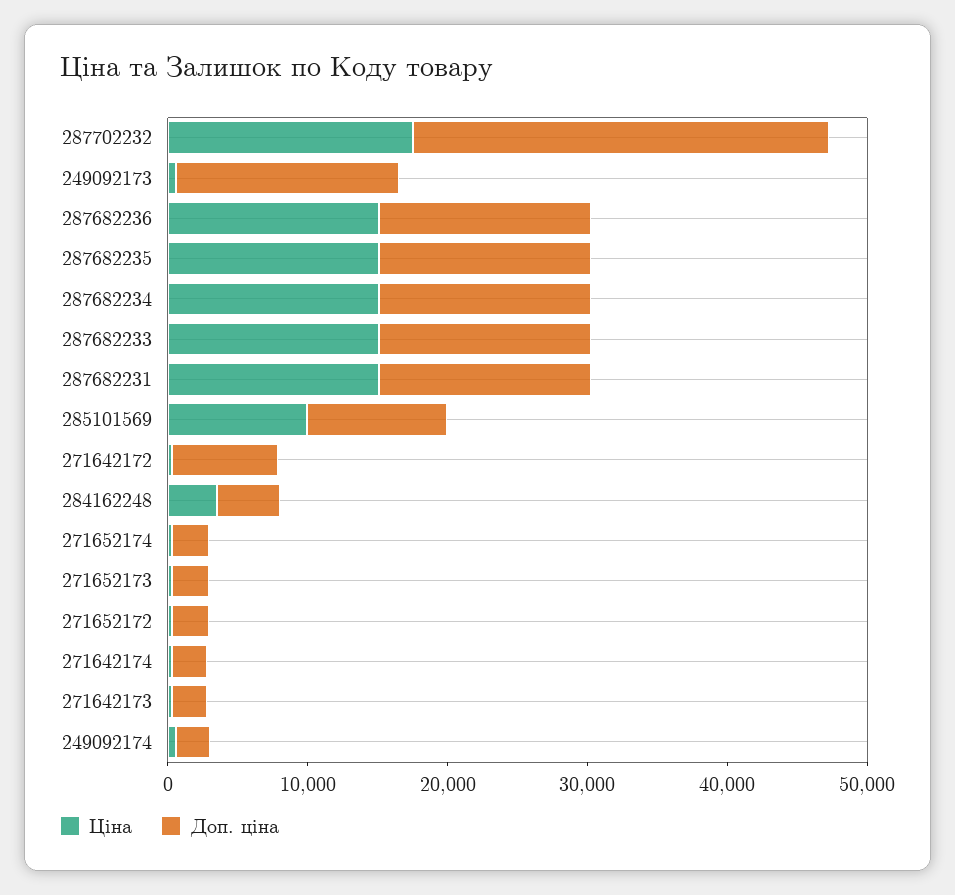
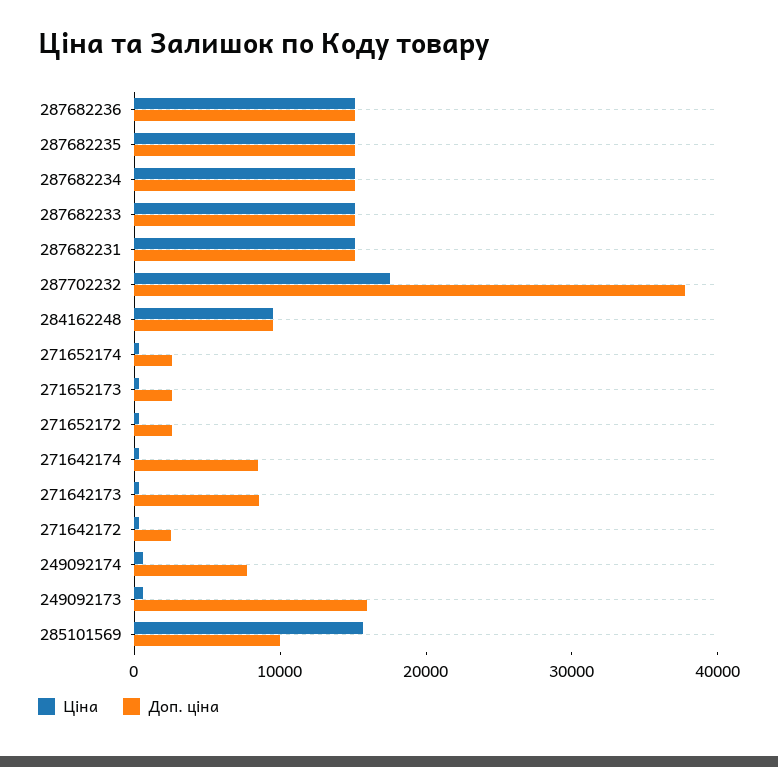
  {
    "Ціна": {
      "287702232": 18000,
      "249092173": 0,
      "287682236": 16000,
      "287682235": 16000,
      "287682234": 16000,
      "287682233": 16000,
      "287682231": 16000,
-     "285101569": 10000,
+     "285101569": 16000,
      "271642172": 0,
-     "284162248": 4000,
+     "284162248": 10000,
      "271652174": 0,
      "271652173": 0,
      "271652172": 0,
      "271642174": 0,
      "271642173": 0,
      "249092174": 0
    },
    "Доп. ціна": {
-     "287702232": 30000,
+     "287702232": 38000,
      "249092173": 16000,
      "287682236": 16000,
      "287682235": 16000,
      "287682234": 16000,
      "287682233": 16000,
      "287682231": 16000,
      "285101569": 10000,
-     "271642172": 8000,
+     "271642172": 2000,
-     "284162248": 4000,
+     "284162248": 10000,
      "271652174": 2000,
      "271652173": 2000,
      "271652172": 2000,
-     "271642174": 2000,
+     "271642174": 8000,
-     "271642173": 2000,
+     "271642173": 8000,
-     "249092174": 2000
+     "249092174": 8000
    }
  }

